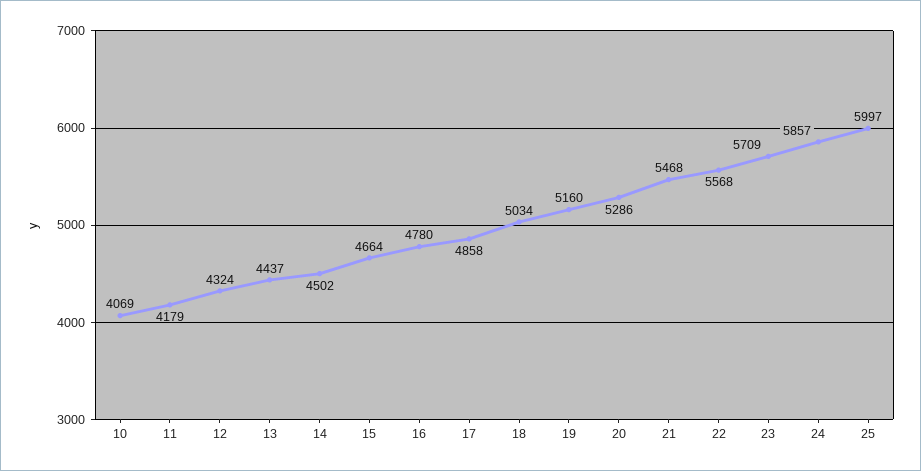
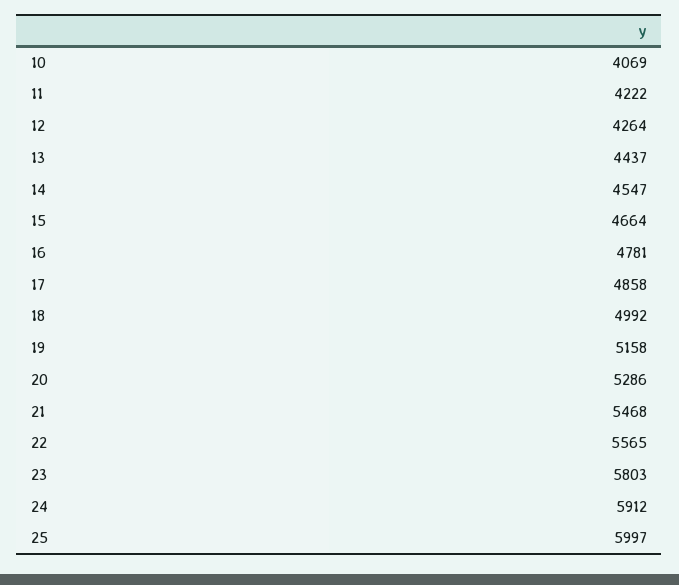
  {
    "10": 4069,
-   "11": 4179,
+   "11": 4222,
-   "12": 4324,
+   "12": 4264,
    "13": 4437,
-   "14": 4502,
+   "14": 4547,
    "15": 4664,
-   "16": 4780,
+   "16": 4781,
    "17": 4858,
-   "18": 5034,
+   "18": 4992,
-   "19": 5160,
+   "19": 5158,
    "20": 5286,
    "21": 5468,
-   "22": 5568,
+   "22": 5565,
-   "23": 5709,
+   "23": 5803,
-   "24": 5857,
+   "24": 5912,
    "25": 5997
  }

